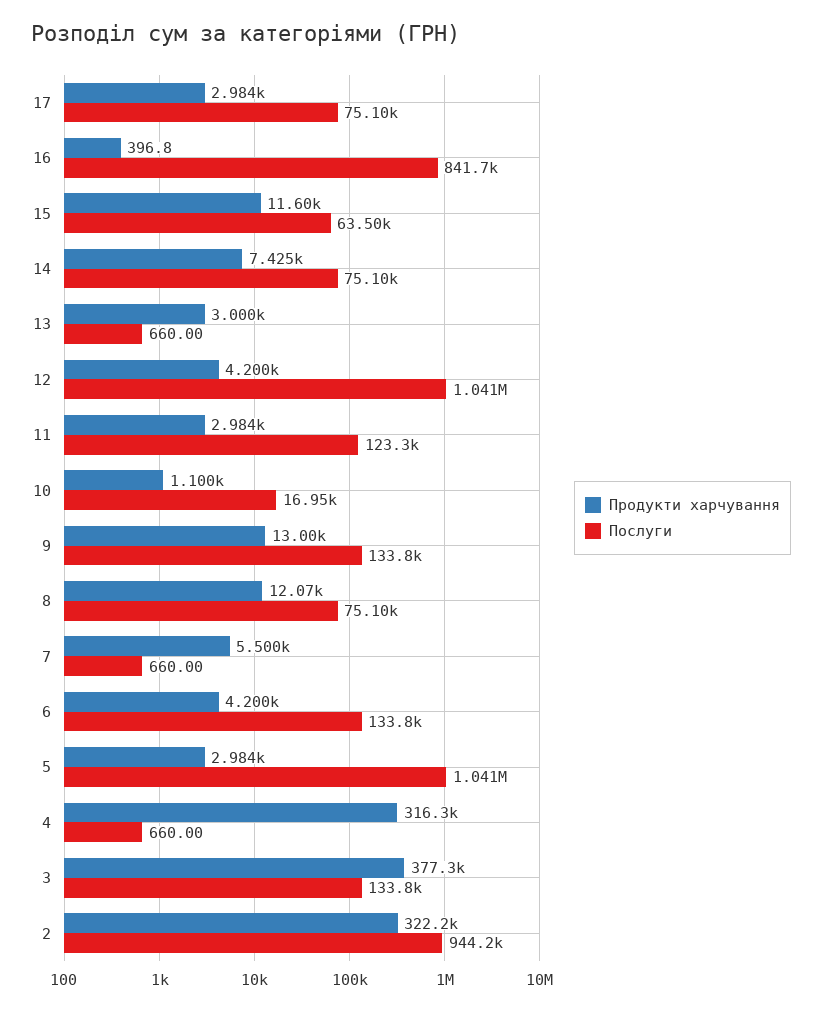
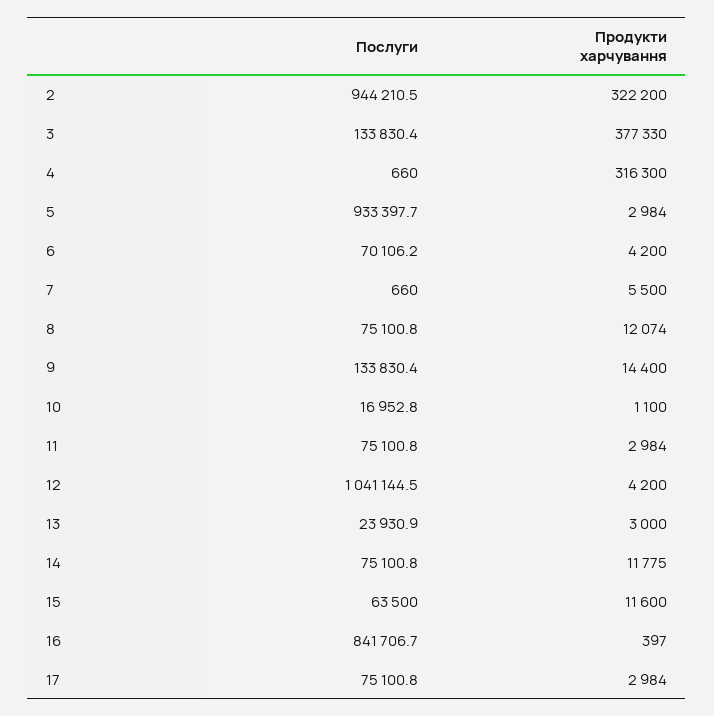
  {
    "Продукти харчування": {
      "17": 2984,
      "16": 396.8,
      "15": 11600,
-     "14": 7425,
+     "14": 11775,
      "13": 3000,
      "12": 4200,
      "11": 2984,
      "10": 1100,
-     "9": 13000,
+     "9": 14400,
      "8": 12074,
      "7": 5500,
      "6": 4200,
      "5": 2984,
      "4": 316300,
      "3": 377330,
      "2": 322200
    },
    "Послуги": {
      "17": 75100.8,
      "16": 841706.7,
      "15": 63500,
      "14": 75100.8,
-     "13": 660,
+     "13": 23930.9,
      "12": 1041144.5,
-     "11": 123300,
+     "11": 75100.8,
      "10": 16952.8,
      "9": 133830.4,
      "8": 75100.8,
      "7": 660,
-     "6": 133800,
+     "6": 70106.2,
-     "5": 1041000,
+     "5": 933397.7,
      "4": 660,
      "3": 133830.4,
      "2": 944210.5
    }
  }

